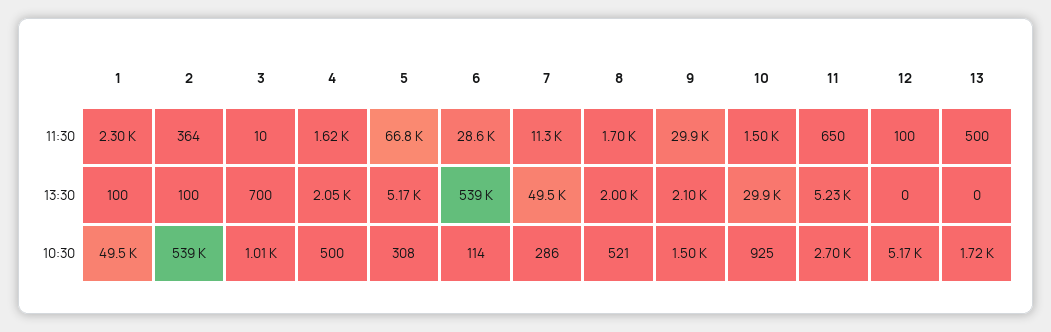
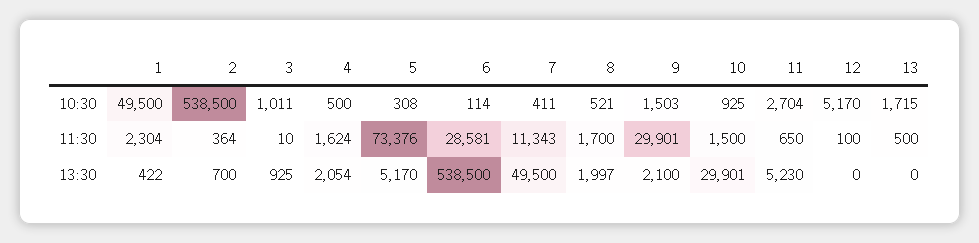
  {
    "1": {
      "11:30": 2304,
-     "13:30": 100,
+     "13:30": 422,
      "10:30": 49500
    },
    "2": {
      "11:30": 364,
-     "13:30": 100,
+     "13:30": 700,
      "10:30": 538500
    },
    "3": {
      "11:30": 10,
-     "13:30": 700,
+     "13:30": 925,
      "10:30": 1011
    },
    "4": {
      "11:30": 1624,
      "13:30": 2054,
      "10:30": 500
    },
    "5": {
-     "11:30": 66800,
+     "11:30": 73376,
      "13:30": 5170,
      "10:30": 308
    },
    "6": {
      "11:30": 28581,
      "13:30": 538500,
      "10:30": 114
    },
    "7": {
      "11:30": 11343,
      "13:30": 49500,
-     "10:30": 286
+     "10:30": 411
    },
    "8": {
      "11:30": 1700,
      "13:30": 1997,
      "10:30": 521
    },
    "9": {
      "11:30": 29901,
      "13:30": 2100,
      "10:30": 1503
    },
    "10": {
      "11:30": 1500,
      "13:30": 29901,
      "10:30": 925
    },
    "11": {
      "11:30": 650,
      "13:30": 5230,
      "10:30": 2704
    },
    "12": {
      "11:30": 100,
      "13:30": 0,
      "10:30": 5170
    },
    "13": {
      "11:30": 500,
      "13:30": 0,
      "10:30": 1715
    }
  }

